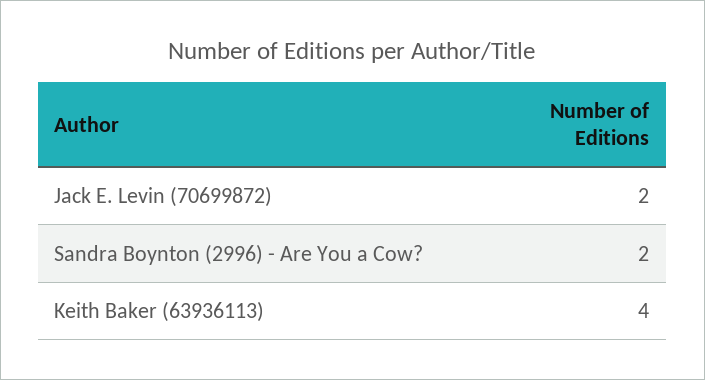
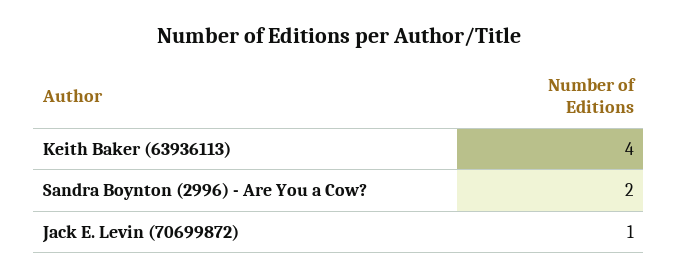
  {
-   "Jack E. Levin (70699872)": 2,
+   "Jack E. Levin (70699872)": 1,
    "Sandra Boynton (2996) - Are You a Cow?": 2,
    "Keith Baker (63936113)": 4
  }

